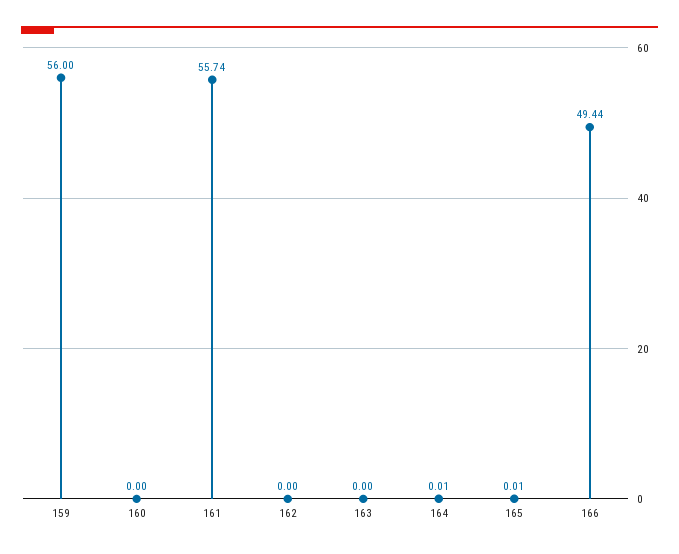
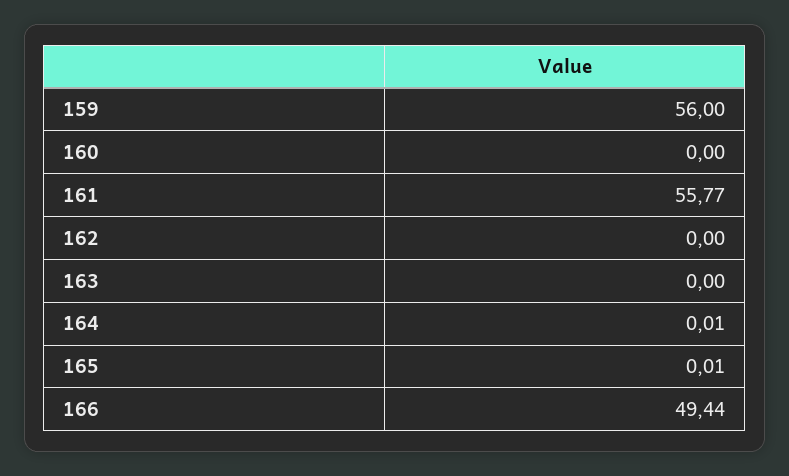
  {
    "159": 56,
    "160": 0,
-   "161": 55.74,
+   "161": 55.77,
    "162": 0,
    "163": 0,
    "164": 0.01,
    "165": 0.01,
    "166": 49.44
  }

